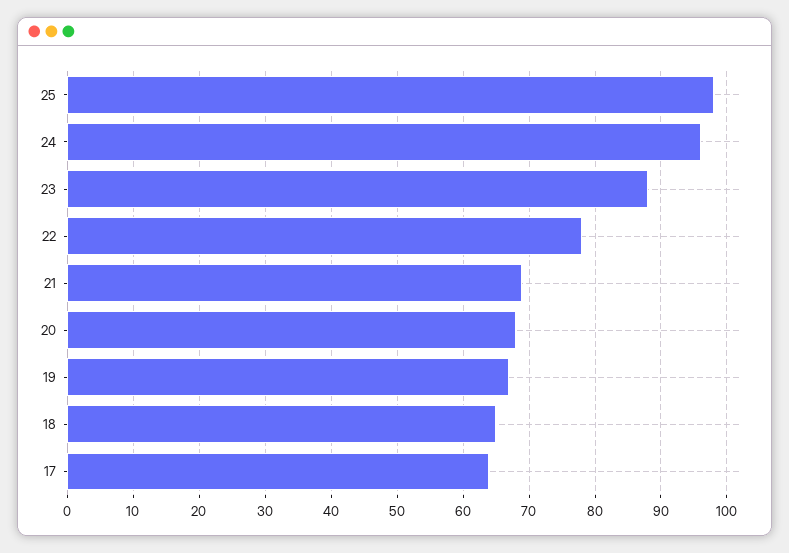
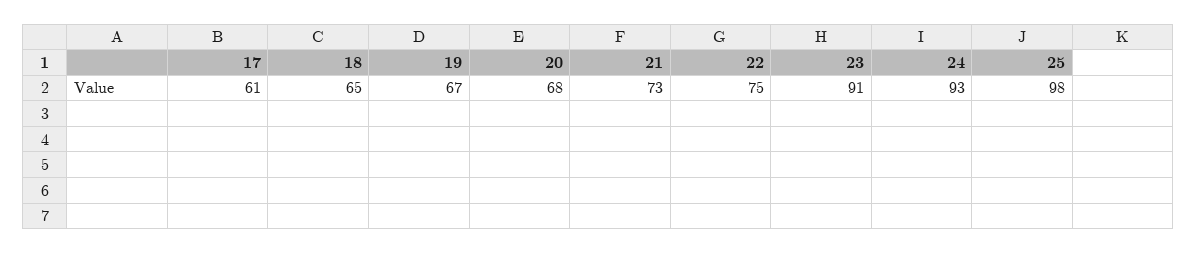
  {
    "25": 98,
-   "24": 96,
+   "24": 93,
-   "23": 88,
+   "23": 91,
-   "22": 78,
+   "22": 75,
-   "21": 69,
+   "21": 73,
    "20": 68,
    "19": 67,
    "18": 65,
-   "17": 64
+   "17": 61
  }

